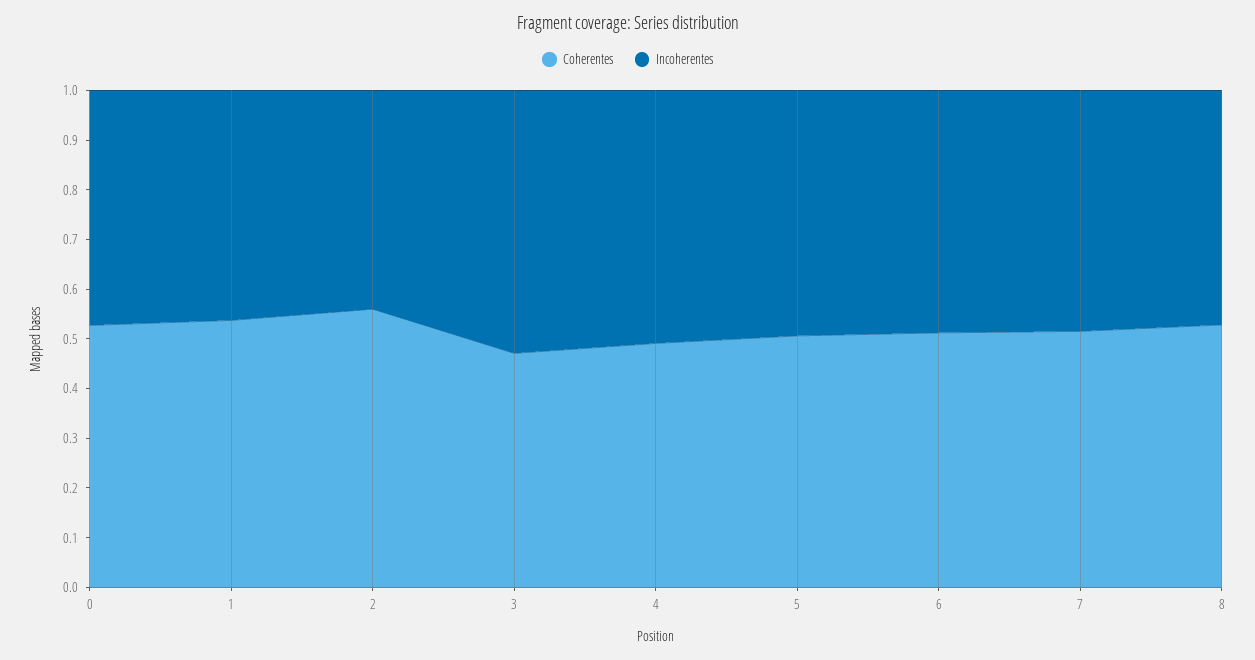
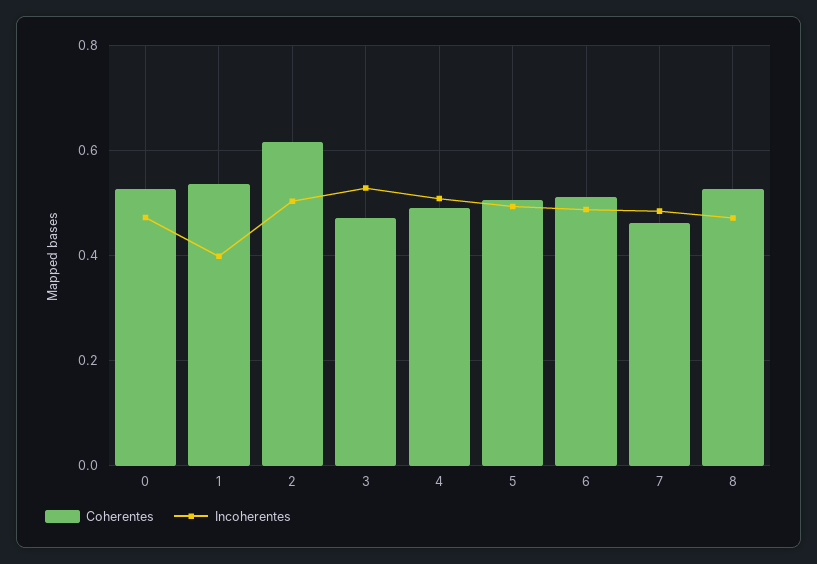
  {
    "Coherentes": {
      "0": 0.52,
      "1": 0.54,
-     "2": 0.56,
+     "2": 0.62,
      "3": 0.48,
      "4": 0.5,
      "5": 0.5,
      "6": 0.52,
-     "7": 0.52,
+     "7": 0.46,
      "8": 0.52
    },
    "Incoherentes": {
      "0": 0.48,
-     "1": 0.46,
+     "1": 0.4,
-     "2": 0.44,
+     "2": 0.5,
      "3": 0.52,
      "4": 0.5,
      "5": 0.5,
      "6": 0.48,
      "7": 0.48,
      "8": 0.48
    }
  }

